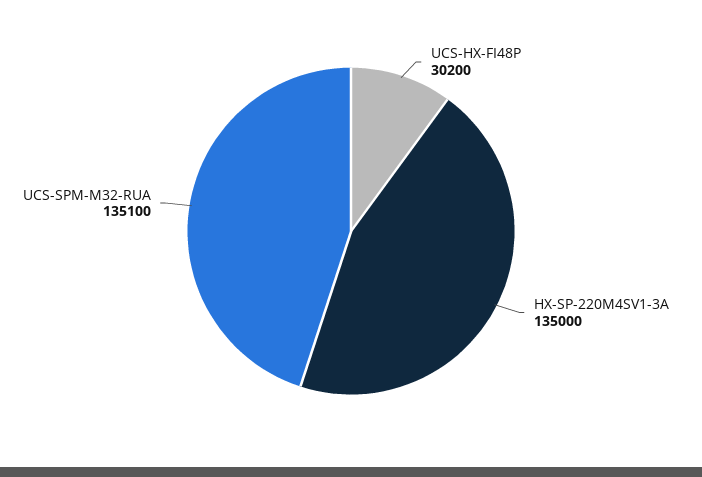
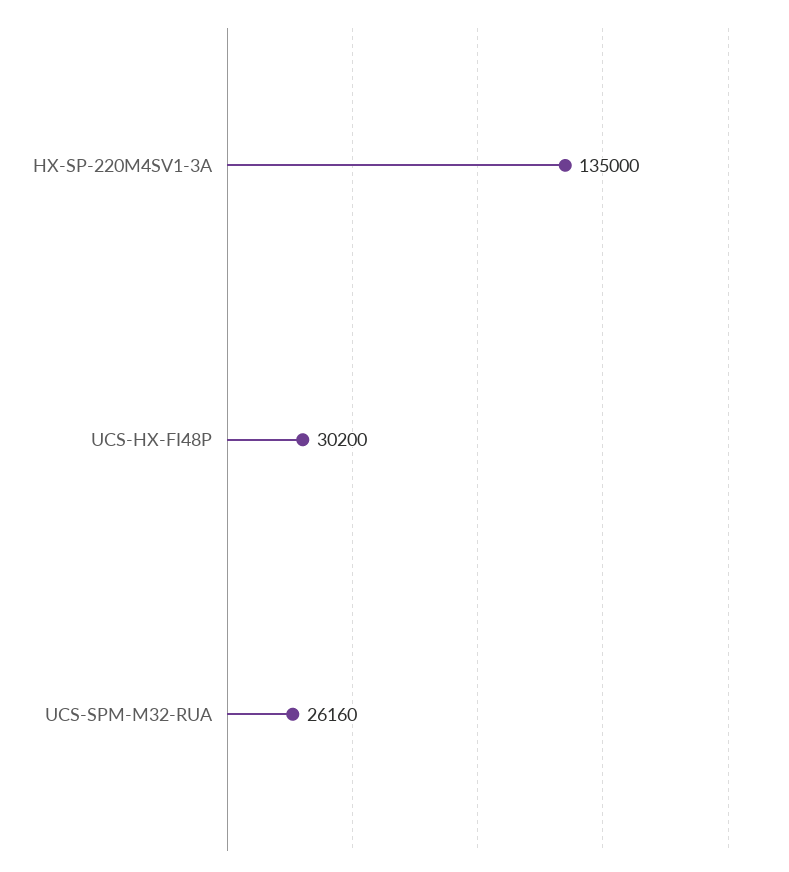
  {
    "UCS-HX-FI48P": 30200,
    "HX-SP-220M4SV1-3A": 135000,
-   "UCS-SPM-M32-RUA": 135100
+   "UCS-SPM-M32-RUA": 26160
  }

